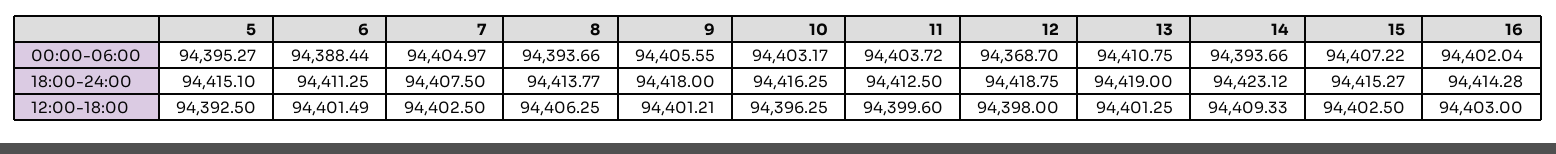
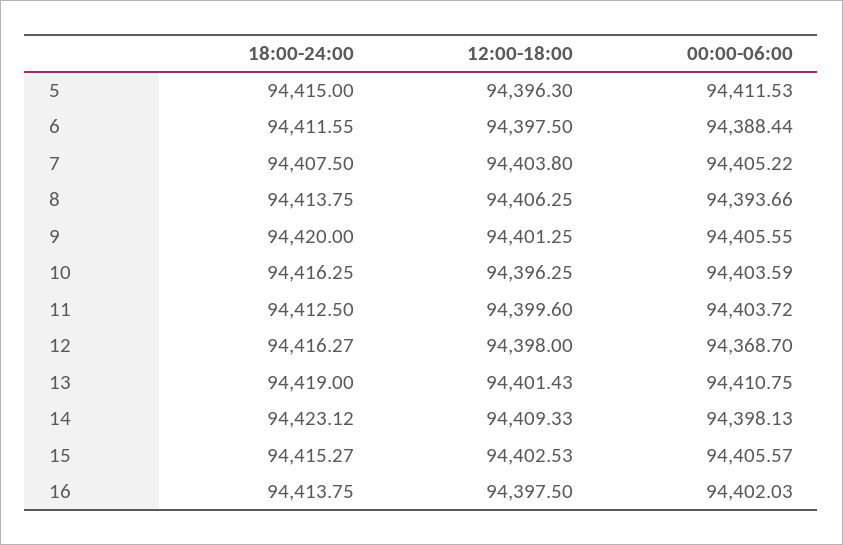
  {
    "5": {
-     "00:00-06:00": 94395.27,
+     "00:00-06:00": 94411.53,
-     "18:00-24:00": 94415.1,
+     "18:00-24:00": 94415,
-     "12:00-18:00": 94392.5
+     "12:00-18:00": 94396.3
    },
    "6": {
      "00:00-06:00": 94388.44,
-     "18:00-24:00": 94411.25,
+     "18:00-24:00": 94411.55,
-     "12:00-18:00": 94401.49
+     "12:00-18:00": 94397.5
    },
    "7": {
-     "00:00-06:00": 94404.97,
+     "00:00-06:00": 94405.22,
      "18:00-24:00": 94407.5,
-     "12:00-18:00": 94402.5
+     "12:00-18:00": 94403.8
    },
    "8": {
      "00:00-06:00": 94393.66,
-     "18:00-24:00": 94413.77,
+     "18:00-24:00": 94413.75,
      "12:00-18:00": 94406.25
    },
    "9": {
      "00:00-06:00": 94405.55,
-     "18:00-24:00": 94418,
+     "18:00-24:00": 94420,
-     "12:00-18:00": 94401.21
+     "12:00-18:00": 94401.25
    },
    "10": {
-     "00:00-06:00": 94403.17,
+     "00:00-06:00": 94403.59,
      "18:00-24:00": 94416.25,
      "12:00-18:00": 94396.25
    },
    "11": {
      "00:00-06:00": 94403.72,
      "18:00-24:00": 94412.5,
      "12:00-18:00": 94399.6
    },
    "12": {
      "00:00-06:00": 94368.7,
-     "18:00-24:00": 94418.75,
+     "18:00-24:00": 94416.27,
      "12:00-18:00": 94398
    },
    "13": {
      "00:00-06:00": 94410.75,
      "18:00-24:00": 94419,
-     "12:00-18:00": 94401.25
+     "12:00-18:00": 94401.43
    },
    "14": {
-     "00:00-06:00": 94393.66,
+     "00:00-06:00": 94398.13,
      "18:00-24:00": 94423.12,
      "12:00-18:00": 94409.33
    },
    "15": {
-     "00:00-06:00": 94407.22,
+     "00:00-06:00": 94405.57,
      "18:00-24:00": 94415.27,
-     "12:00-18:00": 94402.5
+     "12:00-18:00": 94402.53
    },
    "16": {
-     "00:00-06:00": 94402.04,
+     "00:00-06:00": 94402.03,
-     "18:00-24:00": 94414.28,
+     "18:00-24:00": 94413.75,
-     "12:00-18:00": 94403
+     "12:00-18:00": 94397.5
    }
  }

